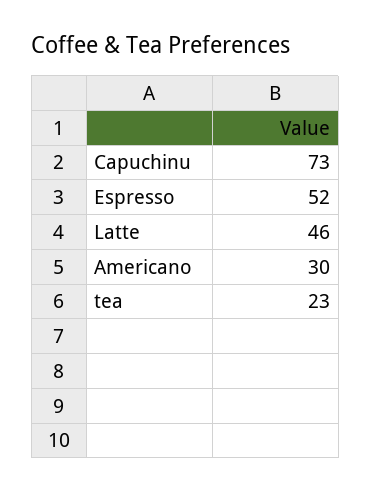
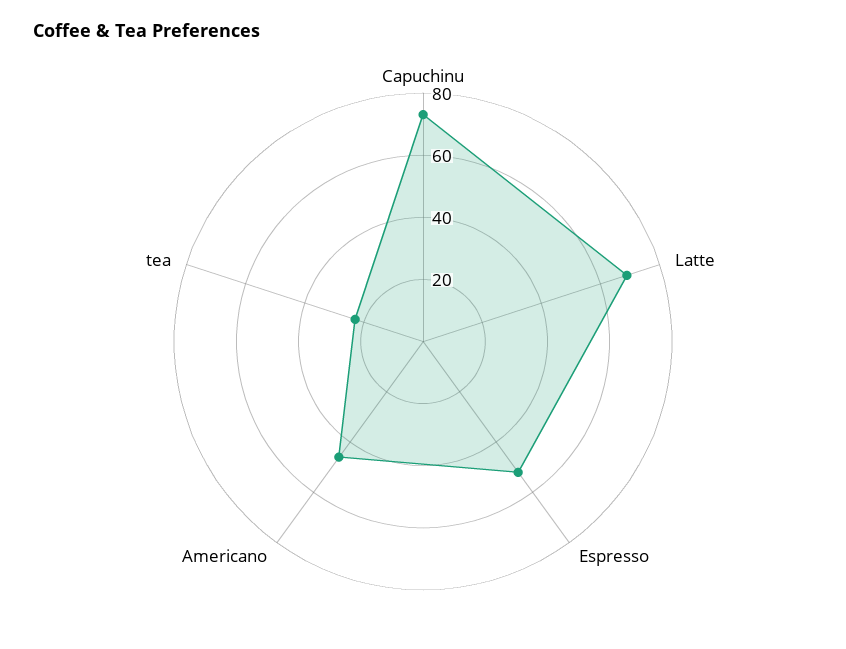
  {
    "Capuchinu": 73,
    "Espresso": 52,
-   "Latte": 46,
+   "Latte": 70,
-   "Americano": 30,
+   "Americano": 45,
    "tea": 23
  }

